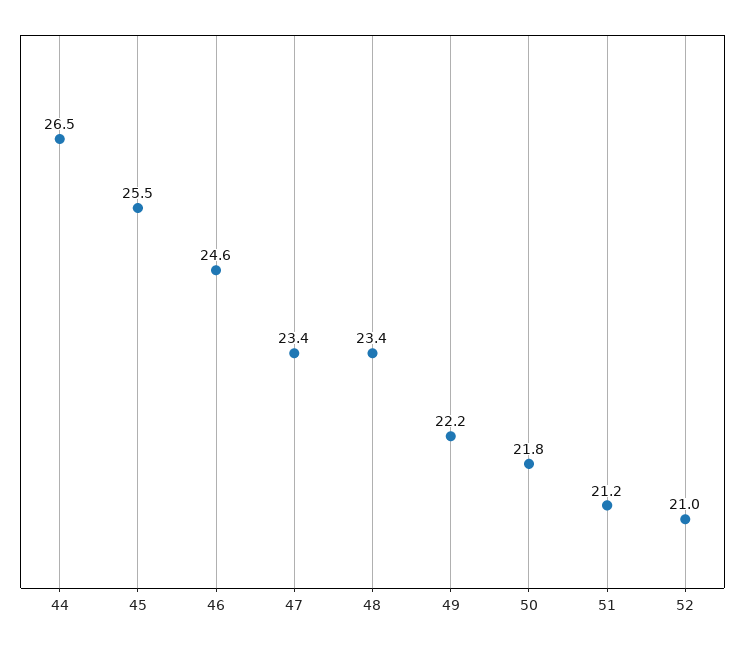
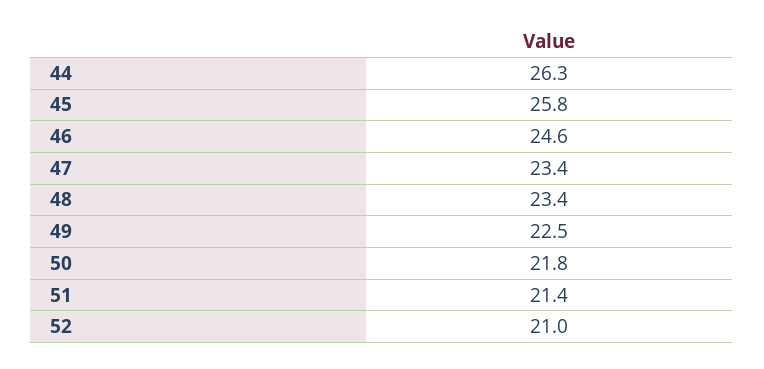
  {
-   "44": 26.5,
+   "44": 26.3,
-   "45": 25.5,
+   "45": 25.8,
    "46": 24.6,
    "47": 23.4,
    "48": 23.4,
-   "49": 22.2,
+   "49": 22.5,
    "50": 21.8,
-   "51": 21.2,
+   "51": 21.4,
    "52": 21
  }

